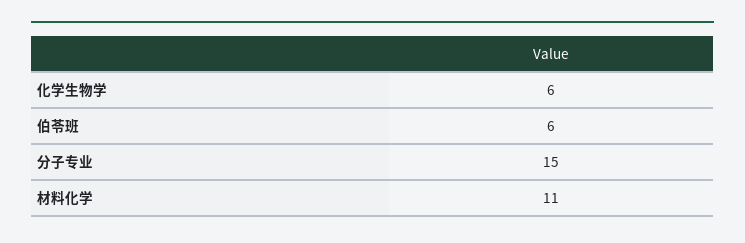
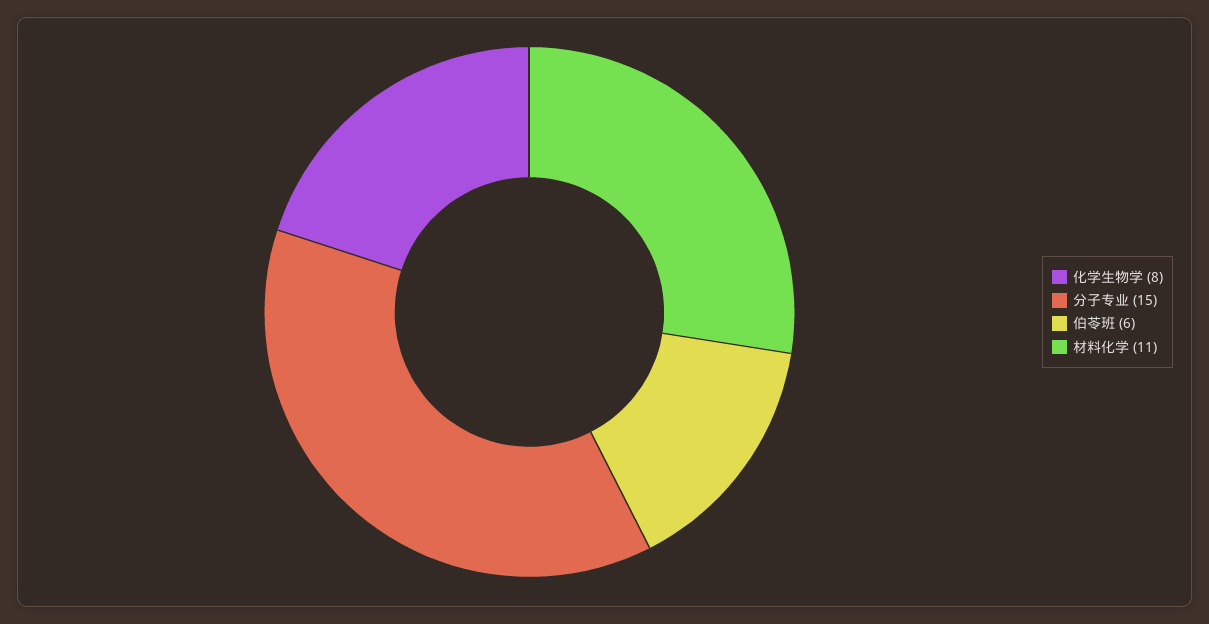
  {
-   "化学生物学": 6,
+   "化学生物学": 8,
    "伯苓班": 6,
    "分子专业": 15,
    "材料化学": 11
  }

